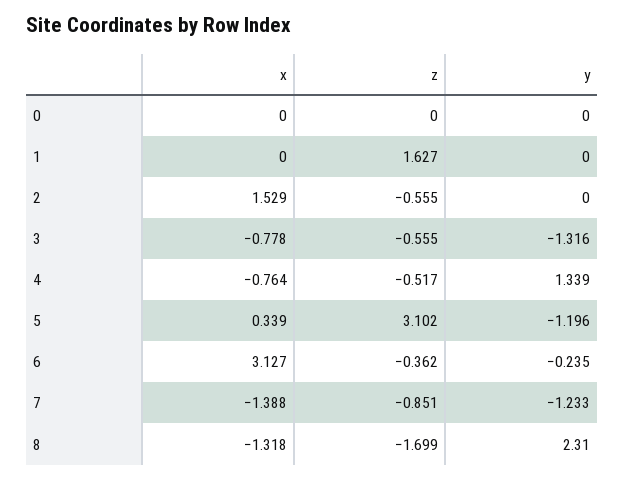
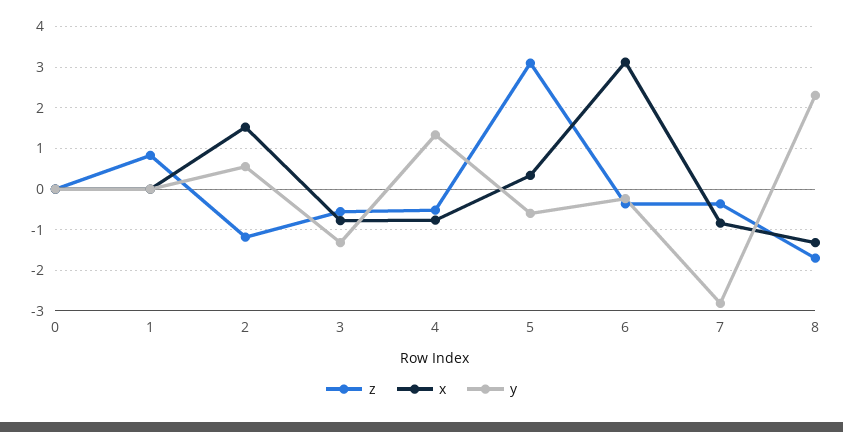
  {
    "x": {
      "0": 0,
      "1": 0,
      "2": 1.529,
      "3": -0.778,
      "4": -0.764,
      "5": 0.339,
      "6": 3.127,
-     "7": -1.388,
+     "7": -0.8,
      "8": -1.318
    },
    "z": {
      "0": 0,
-     "1": 1.627,
+     "1": 0.8,
-     "2": -0.555,
+     "2": -1.2,
      "3": -0.555,
      "4": -0.517,
      "5": 3.102,
      "6": -0.362,
-     "7": -0.851,
+     "7": -0.4,
      "8": -1.699
    },
    "y": {
      "0": 0,
      "1": 0,
-     "2": 0,
+     "2": 0.6,
      "3": -1.316,
      "4": 1.339,
-     "5": -1.196,
+     "5": -0.6,
      "6": -0.235,
-     "7": -1.233,
+     "7": -2.8,
      "8": 2.31
    }
  }

